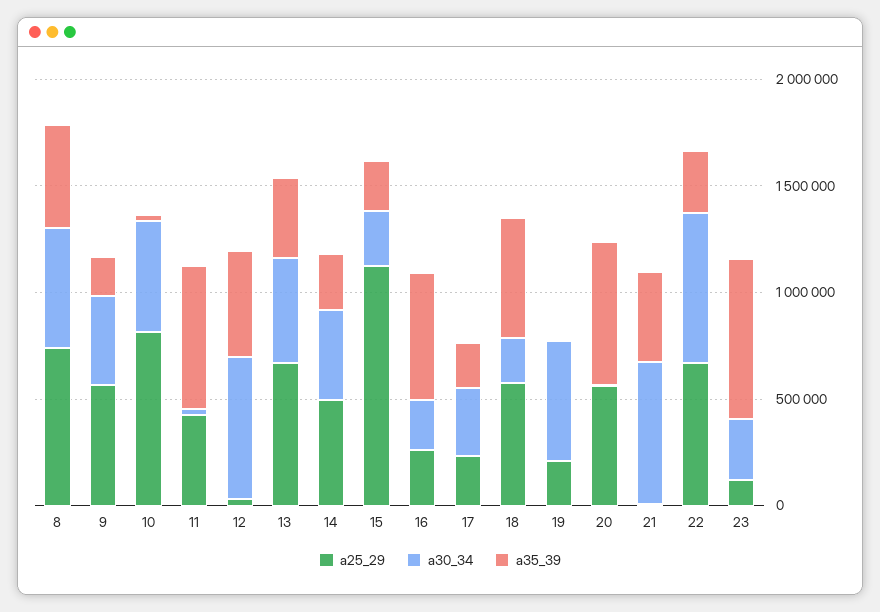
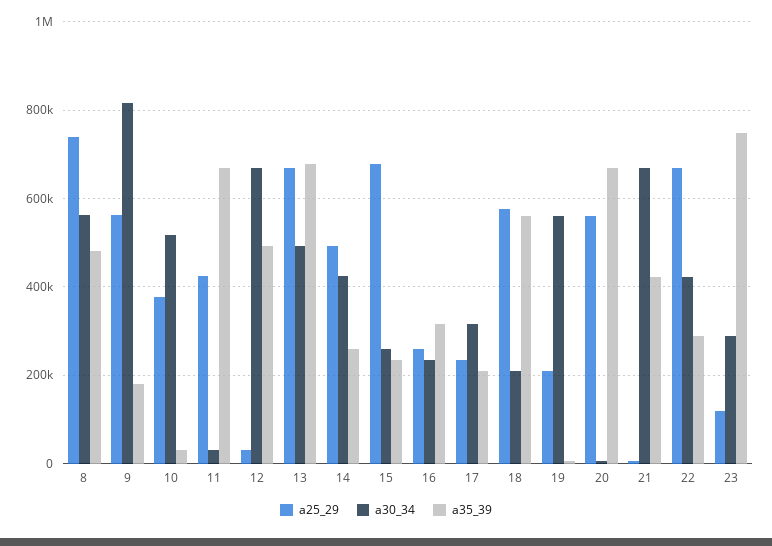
  {
    "a25_29": {
      "8": 740000,
      "9": 560000,
-     "10": 800000,
+     "10": 380000,
      "11": 420000,
      "12": 40000,
      "13": 660000,
      "14": 500000,
-     "15": 1100000,
+     "15": 680000,
      "16": 260000,
      "17": 240000,
      "18": 580000,
      "19": 220000,
      "20": 560000,
      "21": 0,
      "22": 660000,
      "23": 120000
    },
    "a30_34": {
      "8": 560000,
-     "9": 400000,
+     "9": 820000,
      "10": 520000,
      "11": 40000,
      "12": 660000,
      "13": 500000,
      "14": 420000,
      "15": 260000,
      "16": 240000,
      "17": 320000,
      "18": 220000,
      "19": 560000,
      "20": 0,
      "21": 660000,
-     "22": 700000,
+     "22": 420000,
      "23": 280000
    },
    "a35_39": {
      "8": 480000,
      "9": 180000,
      "10": 40000,
      "11": 660000,
      "12": 500000,
-     "13": 400000,
+     "13": 680000,
      "14": 260000,
      "15": 240000,
-     "16": 600000,
+     "16": 320000,
      "17": 220000,
      "18": 560000,
      "19": 0,
      "20": 660000,
      "21": 420000,
      "22": 280000,
      "23": 740000
    }
  }

